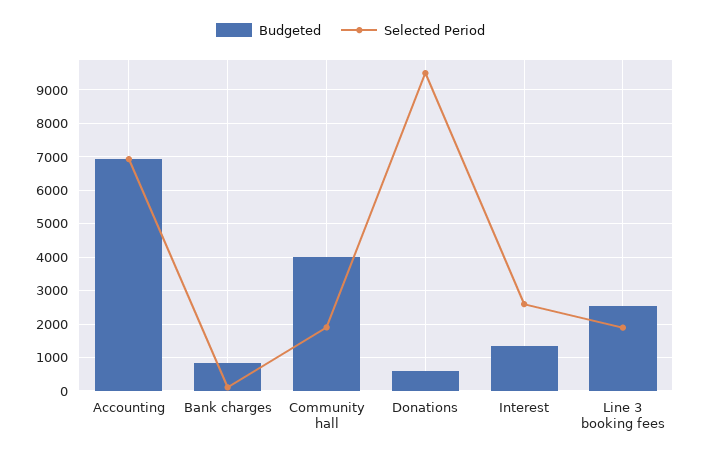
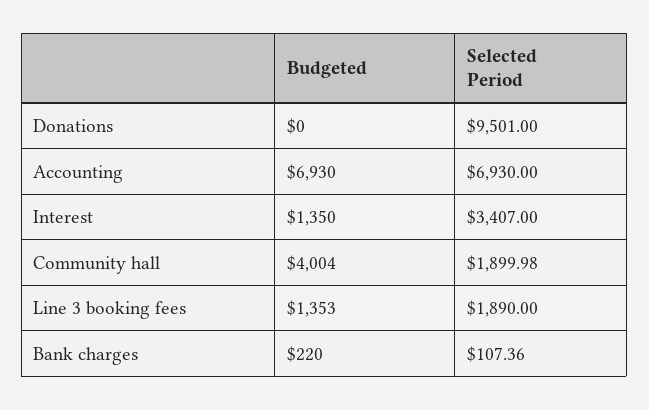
  {
    "Budgeted": {
      "Accounting": 6930,
-     "Bank charges": 800,
+     "Bank charges": 220,
      "Community hall": 4004,
-     "Donations": 600,
+     "Donations": 0,
      "Interest": 1350,
-     "Line 3 booking fees": 2600
+     "Line 3 booking fees": 1353
    },
    "Selected Period": {
      "Accounting": 6930,
      "Bank charges": 107.36,
      "Community hall": 1899.98,
      "Donations": 9501,
-     "Interest": 2600,
+     "Interest": 3407,
      "Line 3 booking fees": 1890
    }
  }

